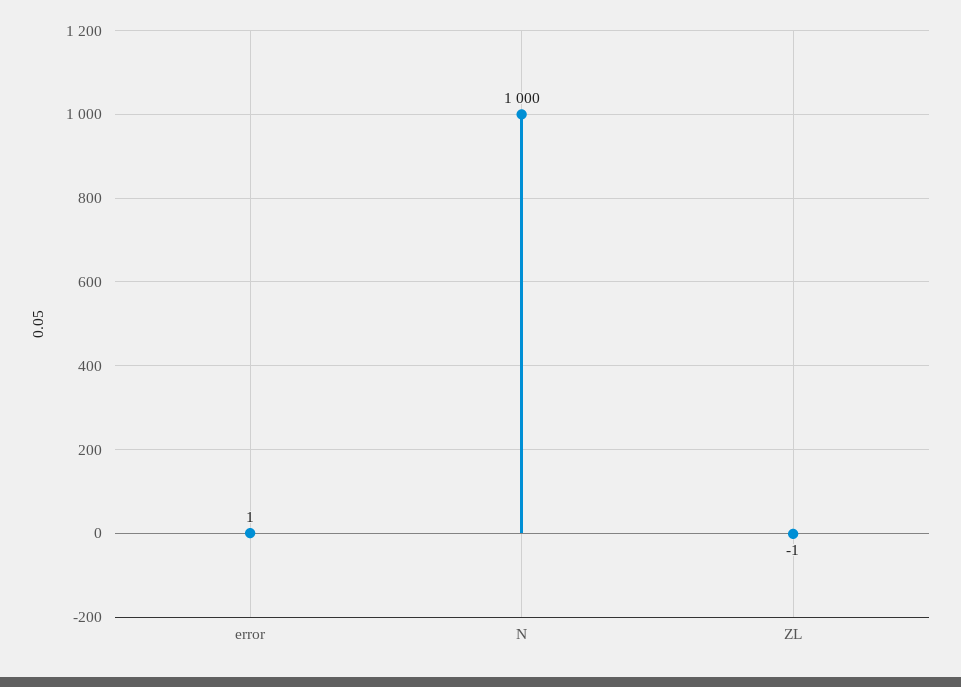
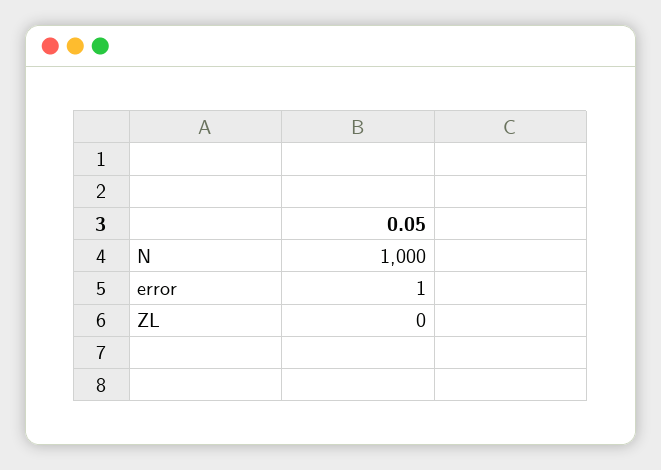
  {
    "error": 1,
    "N": 1000,
-   "ZL": -1
+   "ZL": 0
  }

